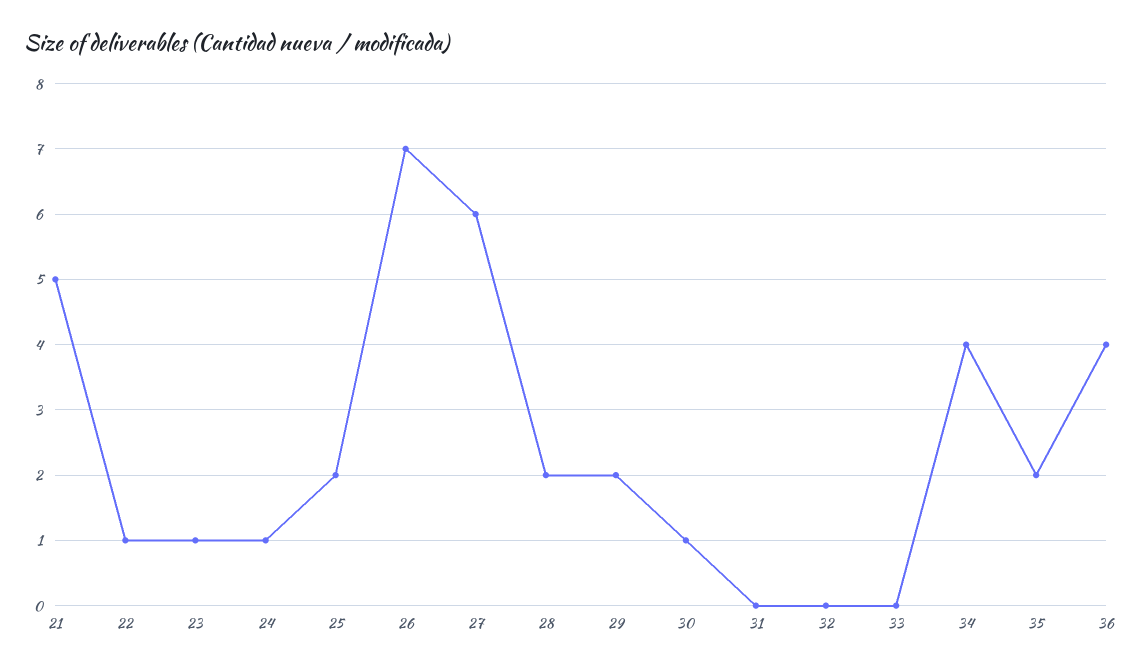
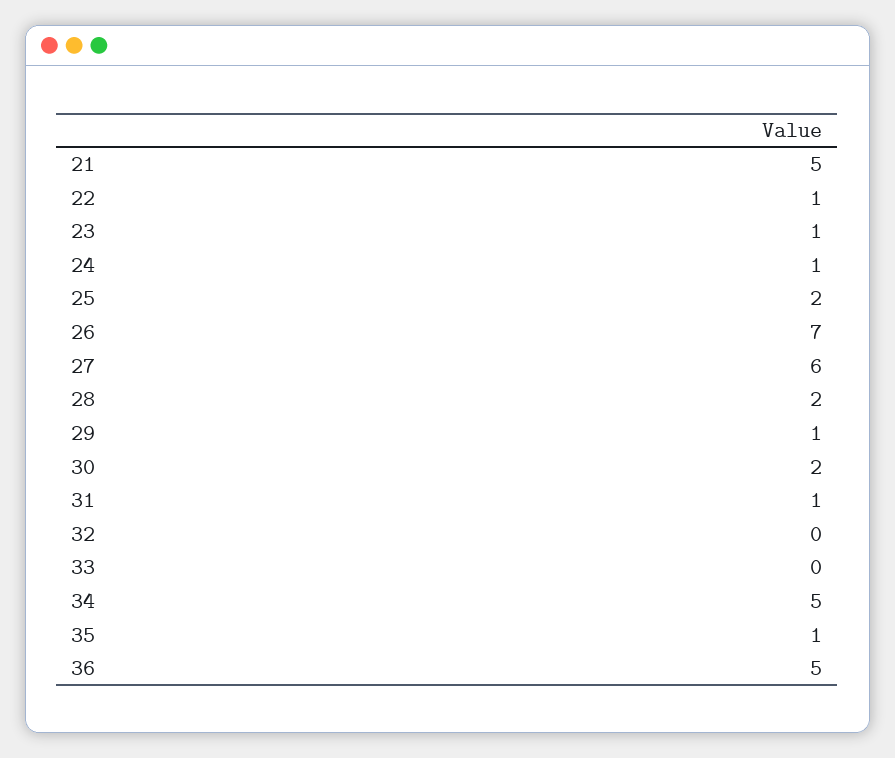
  {
    "21": 5,
    "22": 1,
    "23": 1,
    "24": 1,
    "25": 2,
    "26": 7,
    "27": 6,
    "28": 2,
-   "29": 2,
+   "29": 1,
-   "30": 1,
+   "30": 2,
-   "31": 0,
+   "31": 1,
    "32": 0,
    "33": 0,
-   "34": 4,
+   "34": 5,
-   "35": 2,
+   "35": 1,
-   "36": 4
+   "36": 5
  }

